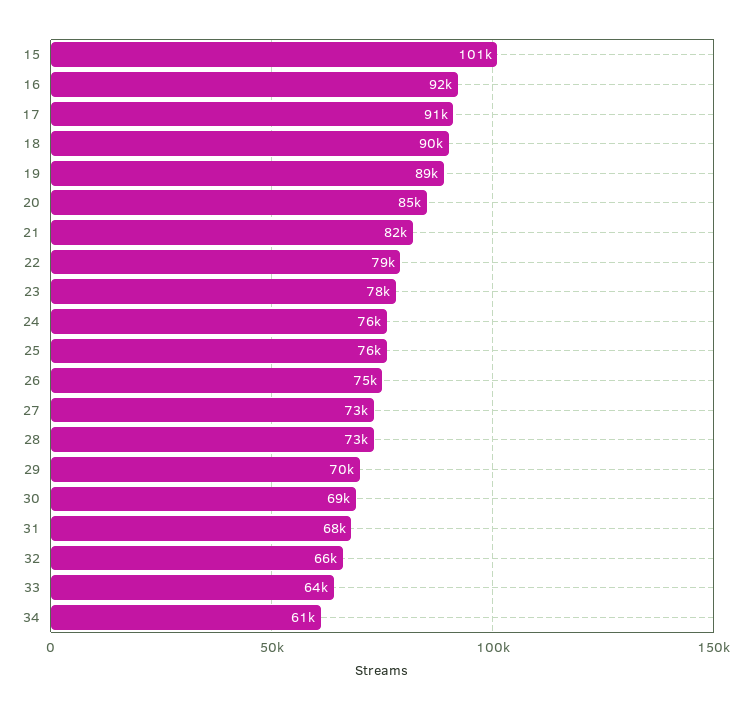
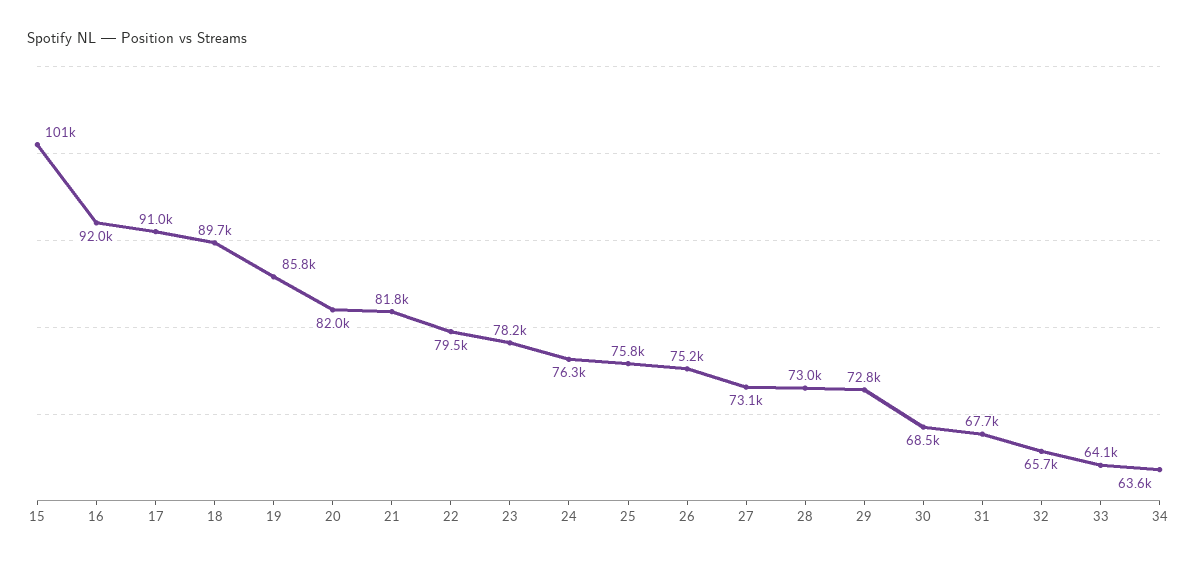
  {
    "15": 101000,
    "16": 92000,
    "17": 91000,
    "18": 89700,
-   "19": 89000,
+   "19": 85800,
-   "20": 85000,
+   "20": 82000,
    "21": 81800,
    "22": 79500,
    "23": 78200,
    "24": 76300,
    "25": 75800,
    "26": 75200,
    "27": 73100,
    "28": 73000,
-   "29": 70000,
+   "29": 72800,
    "30": 68500,
    "31": 67700,
    "32": 65700,
    "33": 64100,
-   "34": 61000
+   "34": 63600
  }

